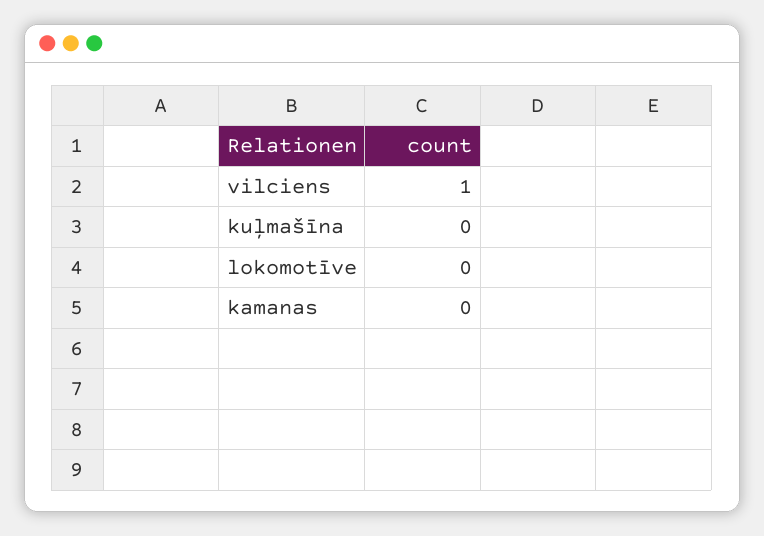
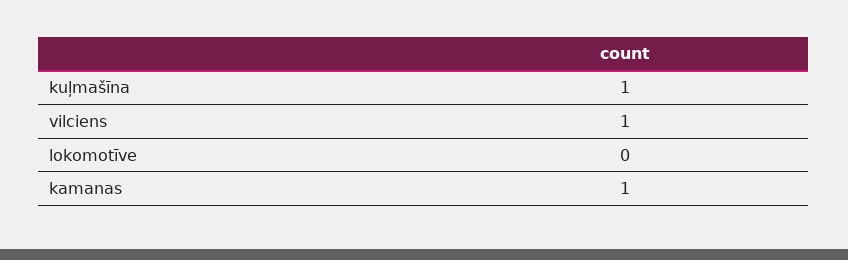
  {
    "vilciens": 1,
-   "kuļmašīna": 0,
+   "kuļmašīna": 1,
    "lokomotīve": 0,
-   "kamanas": 0
+   "kamanas": 1
  }

